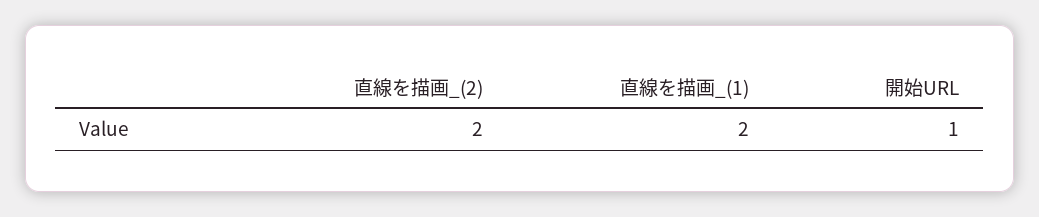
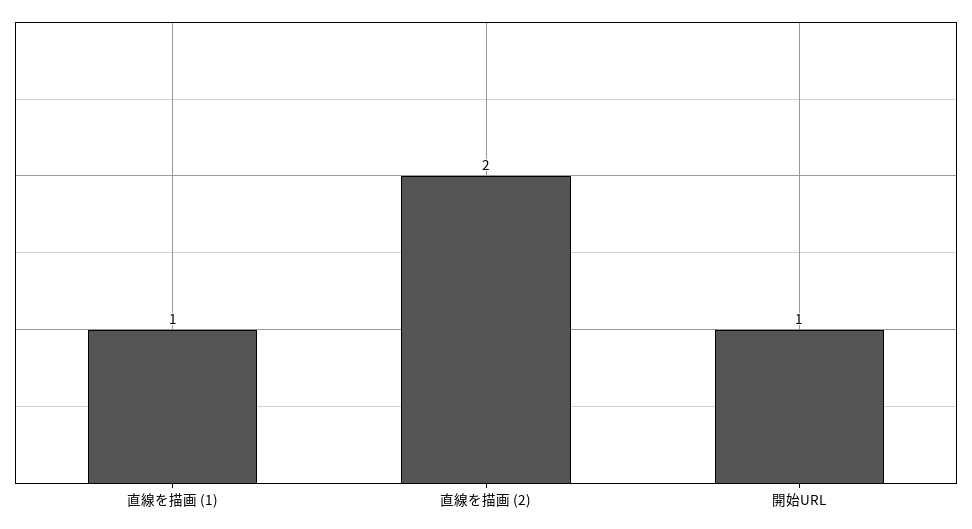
  {
    "直線を描画_(2)": 2,
-   "直線を描画_(1)": 2,
+   "直線を描画_(1)": 1,
    "開始URL": 1
  }

